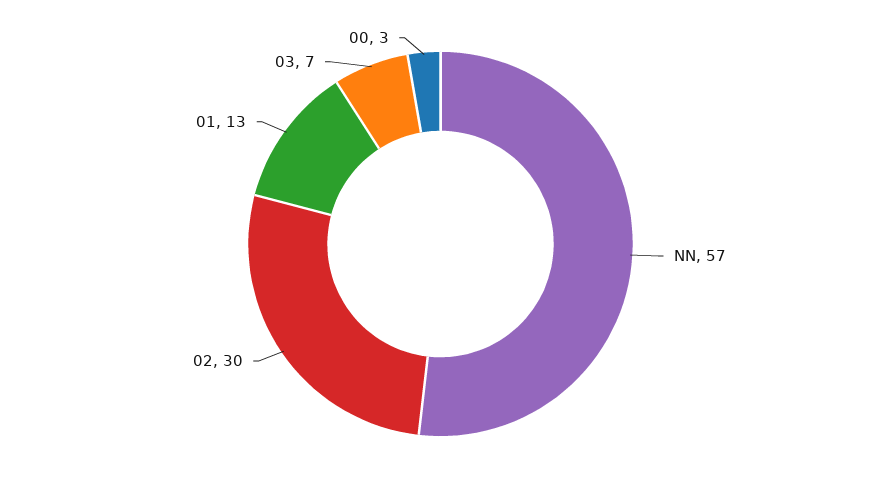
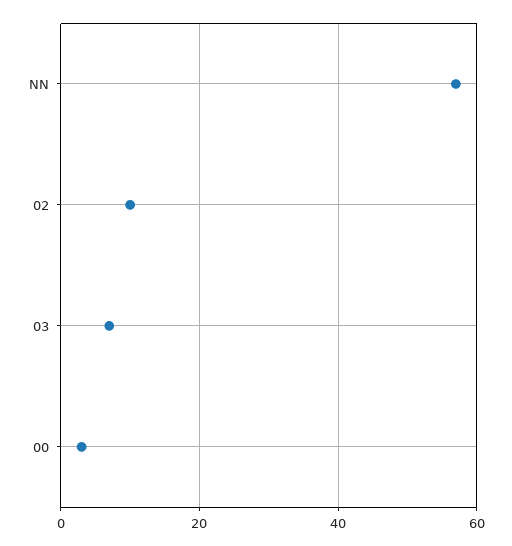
  {
    "NN": 57,
-   "02": 30,
+   "02": 10,
-   "01": 13,
    "03": 7,
    "00": 3
  }

